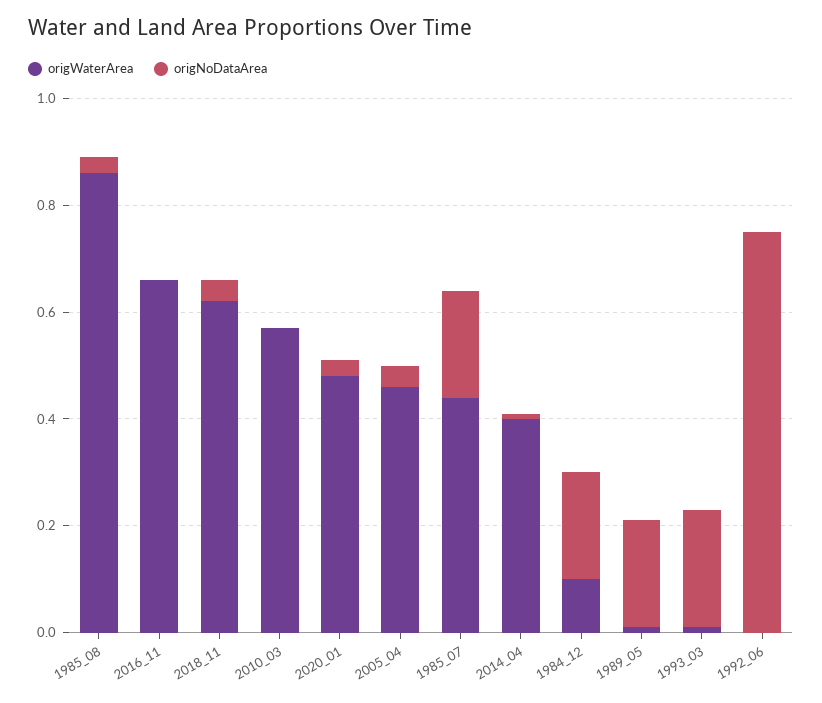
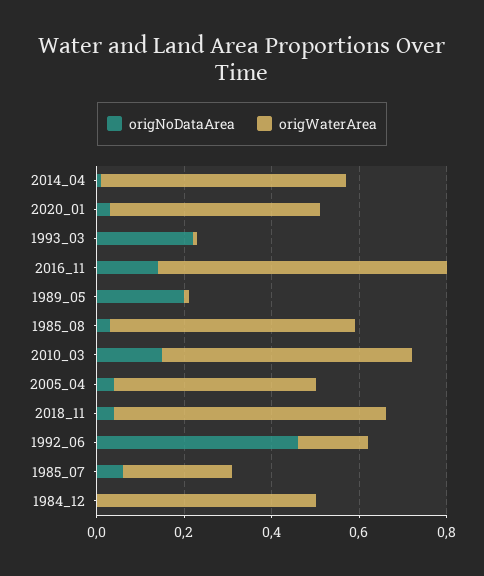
  {
    "origWaterArea": {
-     "1985_08": 0.85,
+     "1985_08": 0.55,
      "2016_11": 0.65,
      "2018_11": 0.6,
      "2010_03": 0.55,
      "2020_01": 0.5,
      "2005_04": 0.45,
-     "1985_07": 0.45,
+     "1985_07": 0.25,
-     "2014_04": 0.4,
+     "2014_04": 0.55,
-     "1984_12": 0.1,
+     "1984_12": 0.5,
      "1989_05": 0,
      "1993_03": 0,
-     "1992_06": 0
+     "1992_06": 0.15
    },
    "origNoDataArea": {
      "1985_08": 0.05,
-     "2016_11": 0,
+     "2016_11": 0.15,
      "2018_11": 0.05,
-     "2010_03": 0,
+     "2010_03": 0.15,
      "2020_01": 0.05,
      "2005_04": 0.05,
-     "1985_07": 0.2,
+     "1985_07": 0.05,
      "2014_04": 0,
-     "1984_12": 0.2,
+     "1984_12": 0,
      "1989_05": 0.2,
      "1993_03": 0.2,
-     "1992_06": 0.75
+     "1992_06": 0.45
    }
  }

